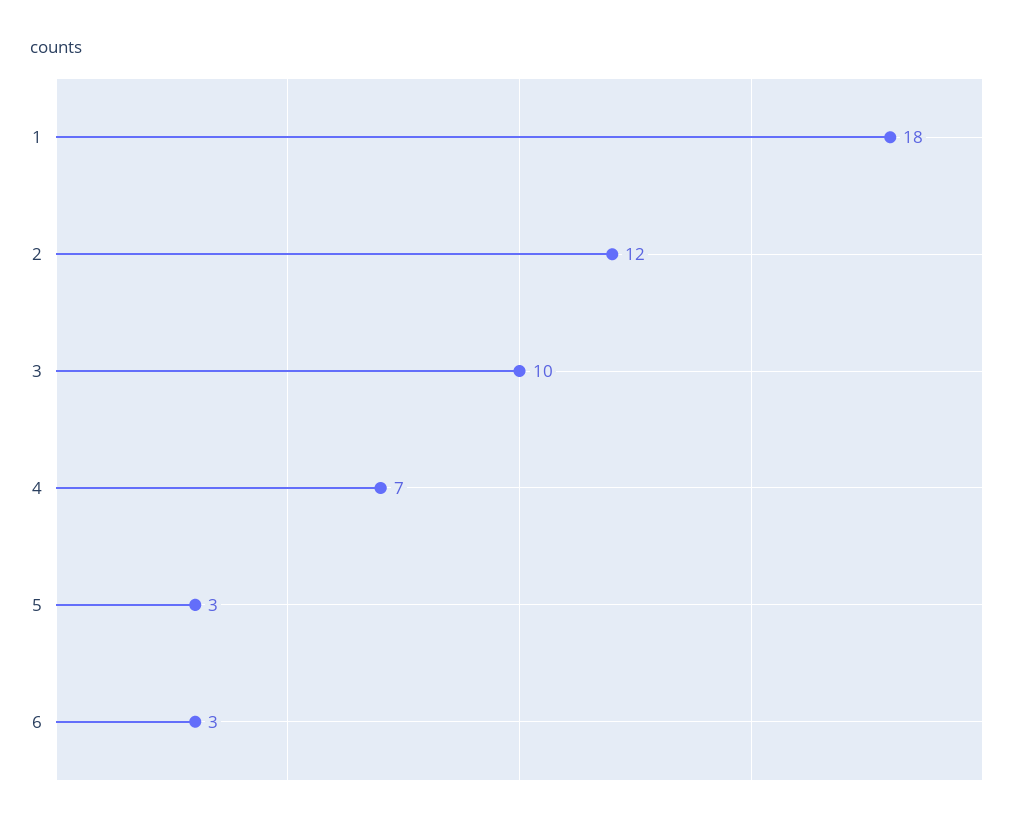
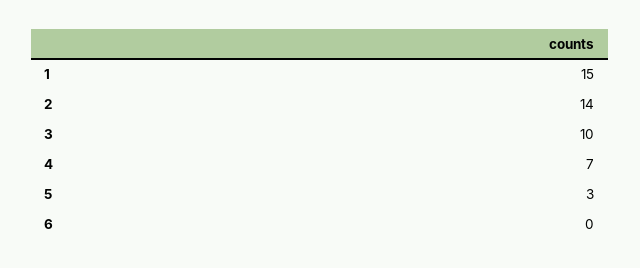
  {
-   "1": 18,
+   "1": 15,
-   "2": 12,
+   "2": 14,
    "3": 10,
    "4": 7,
    "5": 3,
-   "6": 3
+   "6": 0
  }

